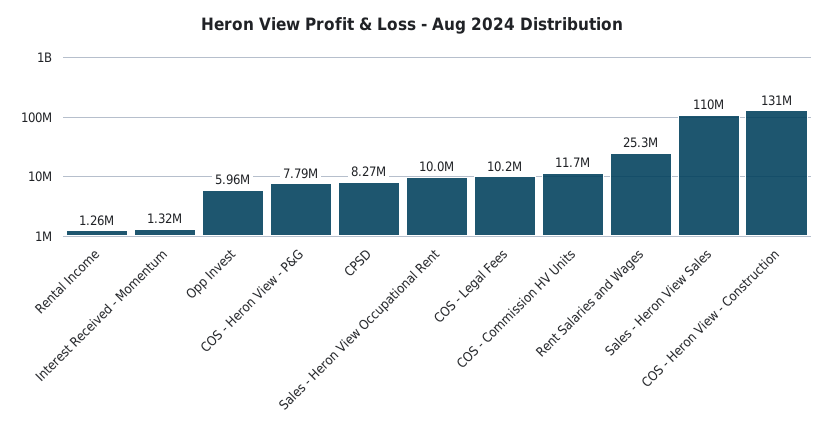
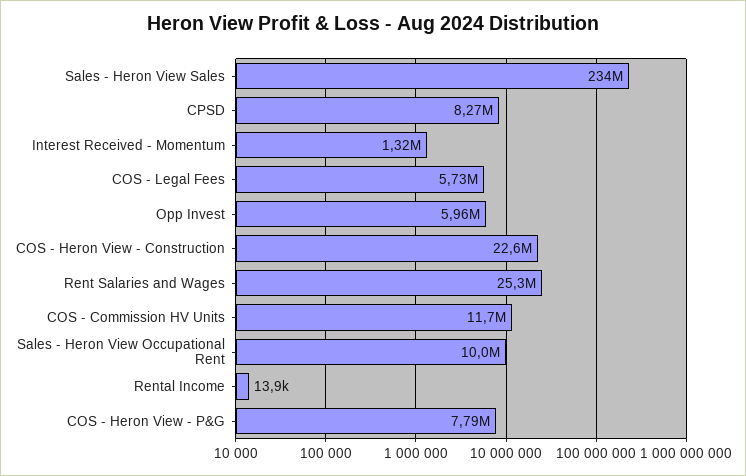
  {
-   "Rental Income": 1260000,
+   "Rental Income": 13900,
    "Interest Received - Momentum": 1320000,
    "Opp Invest": 5960000,
    "COS - Heron View - P&G": 7790000,
    "CPSD": 8270000,
    "Sales - Heron View Occupational Rent": 10000000,
-   "COS - Legal Fees": 10200000,
+   "COS - Legal Fees": 5730000,
    "COS - Commission HV Units": 11700000,
    "Rent Salaries and Wages": 25300000,
-   "Sales - Heron View Sales": 110000000,
+   "Sales - Heron View Sales": 234000000,
-   "COS - Heron View - Construction": 131000000
+   "COS - Heron View - Construction": 22600000
  }

